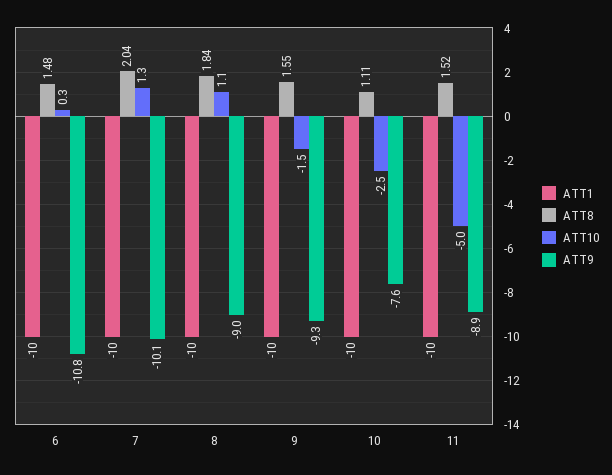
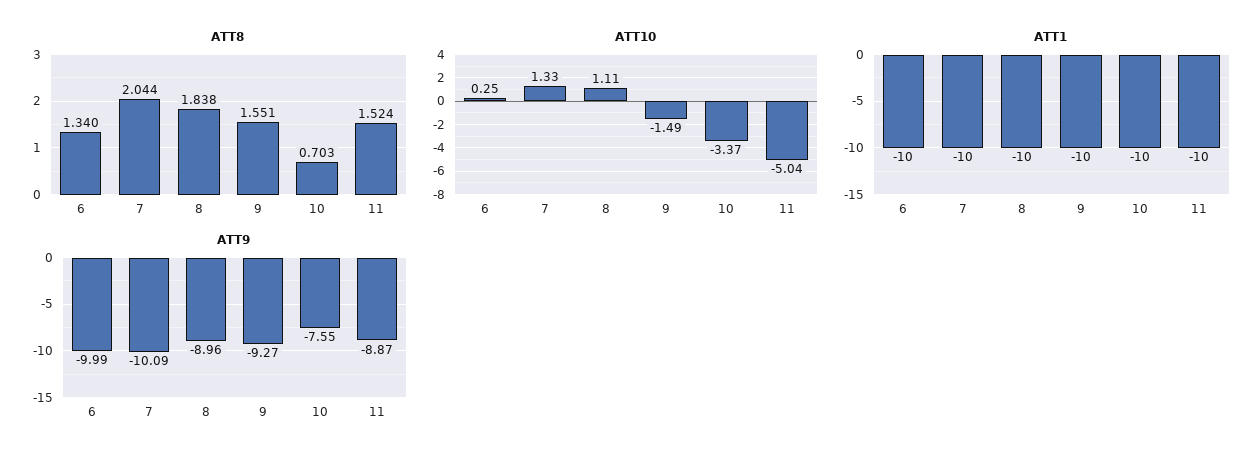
  {
    "ATT1": {
      "6": -10,
      "7": -10,
      "8": -10,
      "9": -10,
      "10": -10,
      "11": -10
    },
    "ATT8": {
-     "6": 1.48,
+     "6": 1.34,
      "7": 2.044,
      "8": 1.838,
      "9": 1.551,
-     "10": 1.11,
+     "10": 0.703,
      "11": 1.524
    },
    "ATT10": {
      "6": 0.25,
      "7": 1.33,
      "8": 1.11,
      "9": -1.49,
-     "10": -2.5,
+     "10": -3.37,
      "11": -5.04
    },
    "ATT9": {
-     "6": -10.8,
+     "6": -9.99,
      "7": -10.09,
      "8": -8.96,
      "9": -9.27,
      "10": -7.55,
      "11": -8.87
    }
  }

